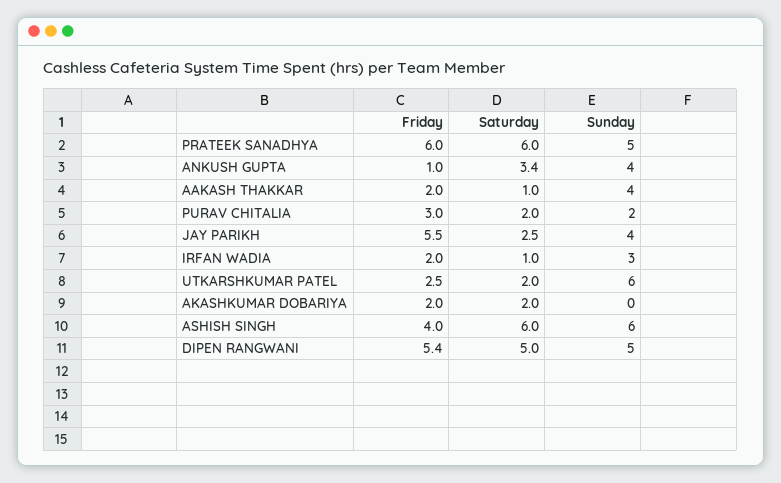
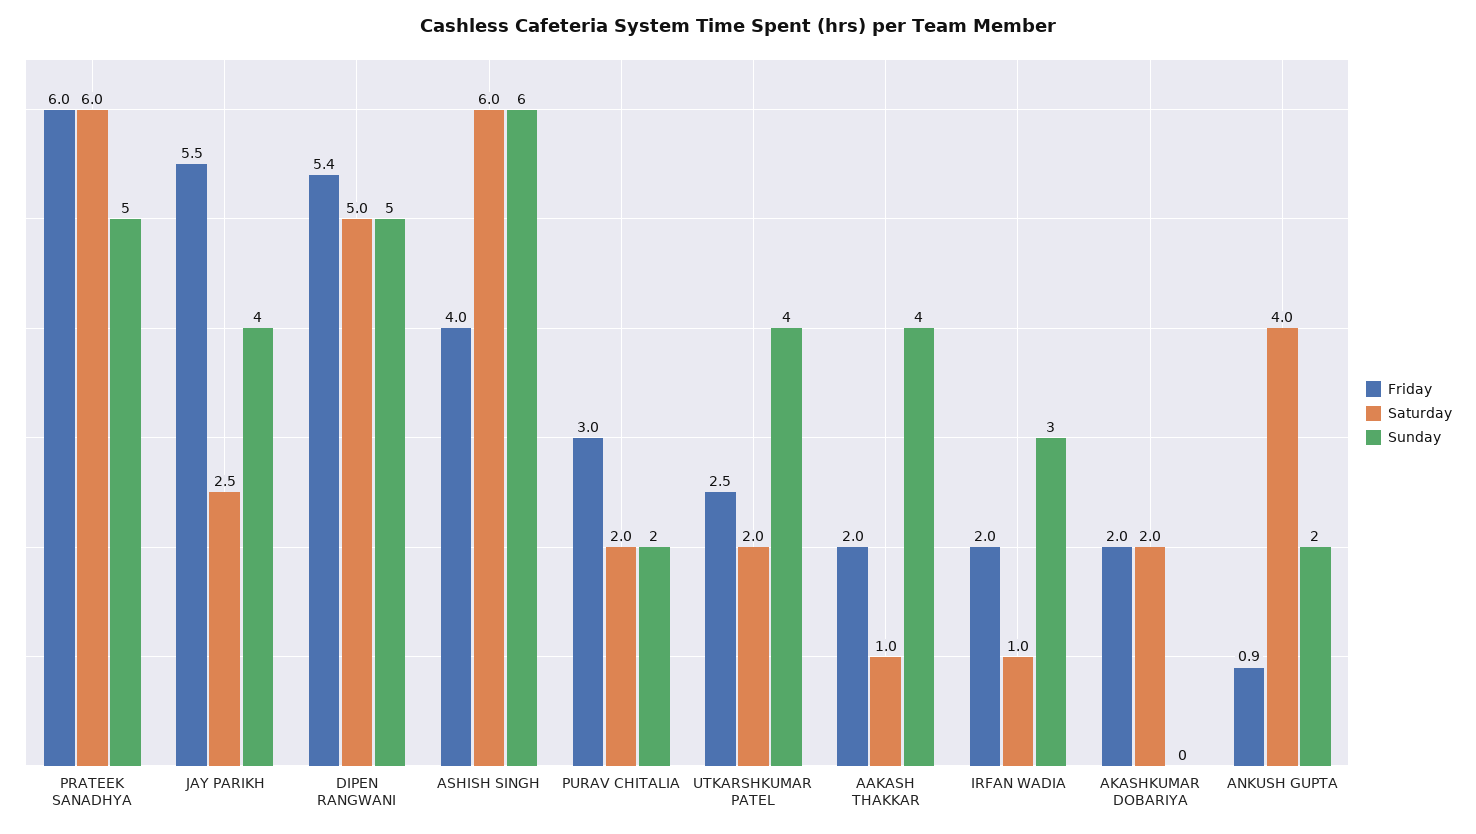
  {
    "Friday": {
      "PRATEEK SANADHYA": 6,
-     "ANKUSH GUPTA": 1,
+     "ANKUSH GUPTA": 0.9,
      "AAKASH THAKKAR": 2,
      "PURAV CHITALIA": 3,
      "JAY PARIKH": 5.5,
      "IRFAN WADIA": 2,
      "UTKARSHKUMAR PATEL": 2.5,
      "AKASHKUMAR DOBARIYA": 2,
      "ASHISH SINGH": 4,
      "DIPEN RANGWANI": 5.4
    },
    "Saturday": {
      "PRATEEK SANADHYA": 6,
-     "ANKUSH GUPTA": 3.4,
+     "ANKUSH GUPTA": 4,
      "AAKASH THAKKAR": 1,
      "PURAV CHITALIA": 2,
      "JAY PARIKH": 2.5,
      "IRFAN WADIA": 1,
      "UTKARSHKUMAR PATEL": 2,
      "AKASHKUMAR DOBARIYA": 2,
      "ASHISH SINGH": 6,
      "DIPEN RANGWANI": 5
    },
    "Sunday": {
      "PRATEEK SANADHYA": 5,
-     "ANKUSH GUPTA": 4,
+     "ANKUSH GUPTA": 2,
      "AAKASH THAKKAR": 4,
      "PURAV CHITALIA": 2,
      "JAY PARIKH": 4,
      "IRFAN WADIA": 3,
-     "UTKARSHKUMAR PATEL": 6,
+     "UTKARSHKUMAR PATEL": 4,
      "AKASHKUMAR DOBARIYA": 0,
      "ASHISH SINGH": 6,
      "DIPEN RANGWANI": 5
    }
  }

